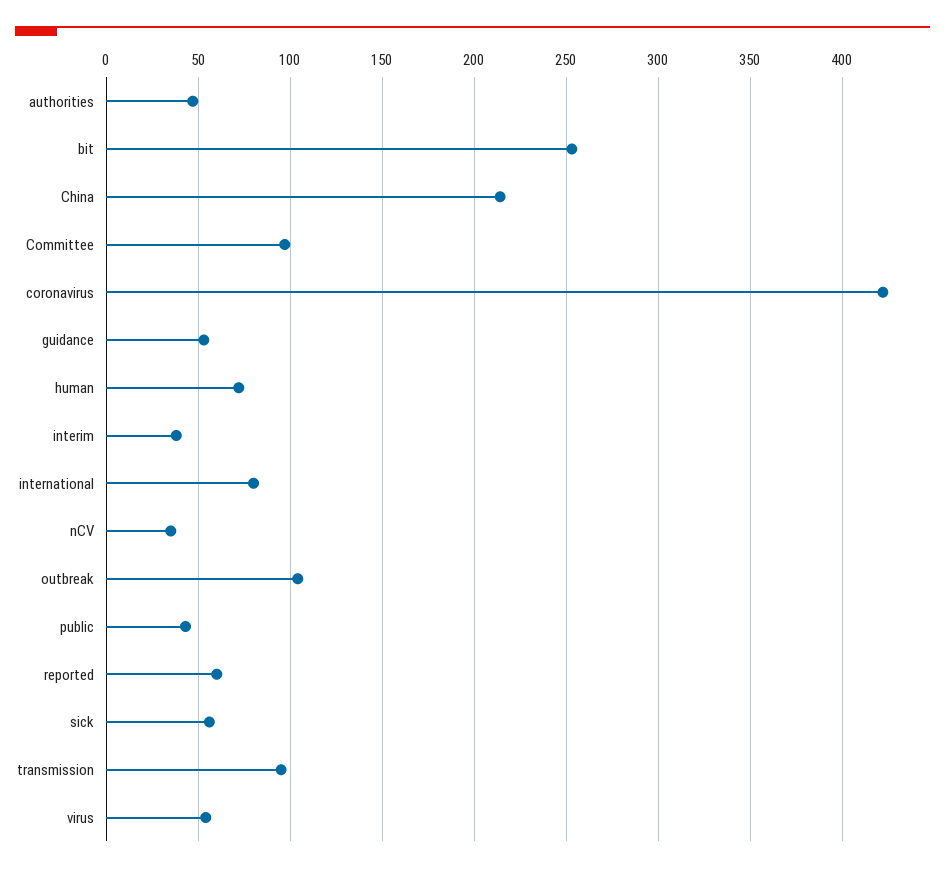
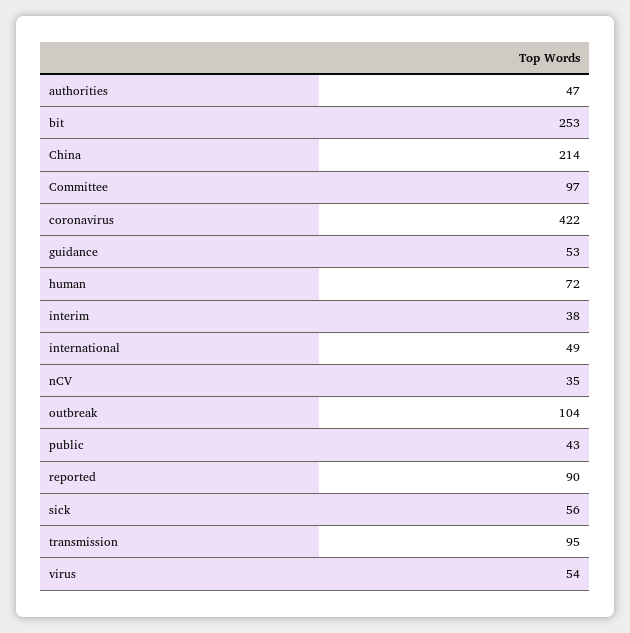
  {
    "authorities": 47,
    "bit": 253,
    "China": 214,
    "Committee": 97,
    "coronavirus": 422,
    "guidance": 53,
    "human": 72,
    "interim": 38,
-   "international": 80,
+   "international": 49,
    "nCV": 35,
    "outbreak": 104,
    "public": 43,
-   "reported": 60,
+   "reported": 90,
    "sick": 56,
    "transmission": 95,
    "virus": 54
  }

